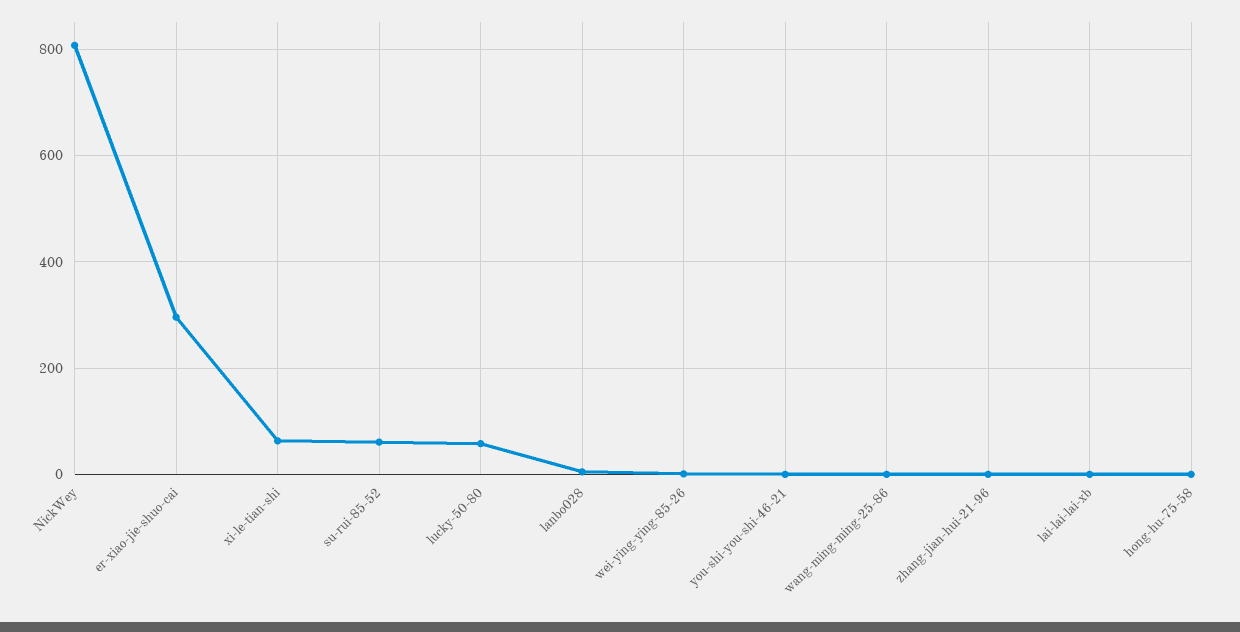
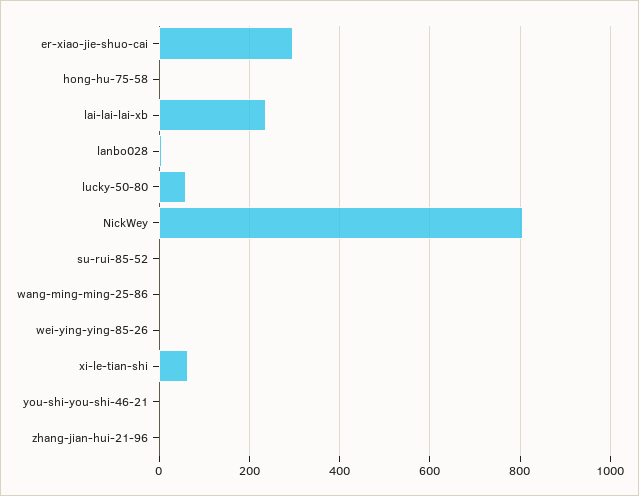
  {
    "NickWey": 800,
    "er-xiao-jie-shuo-cai": 300,
    "xi-le-tian-shi": 60,
-   "su-rui-85-52": 60,
+   "su-rui-85-52": 0,
    "lucky-50-80": 60,
    "lanbo028": 0,
    "wei-ying-ying-85-26": 0,
    "you-shi-you-shi-46-21": 0,
    "wang-ming-ming-25-86": 0,
    "zhang-jian-hui-21-96": 0,
-   "lai-lai-lai-xb": 0,
+   "lai-lai-lai-xb": 240,
    "hong-hu-75-58": 0
  }

